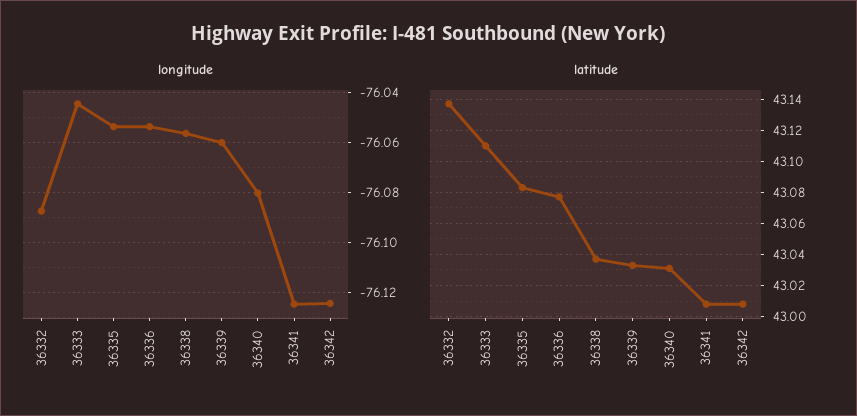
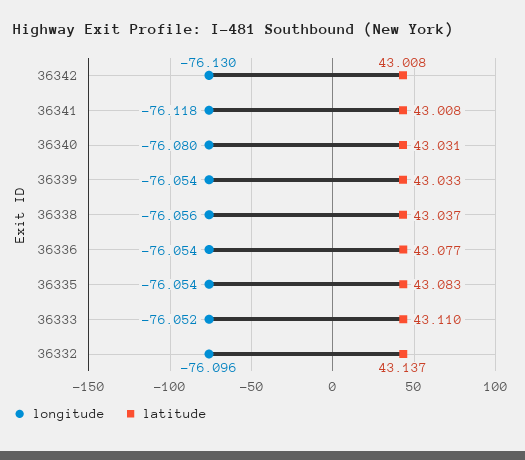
  {
    "longitude": {
-     "36332": -76.0875,
+     "36332": -76.096,
-     "36333": -76.045,
+     "36333": -76.052,
      "36335": -76.054,
      "36336": -76.054,
      "36338": -76.056,
-     "36339": -76.06,
+     "36339": -76.054,
      "36340": -76.08,
-     "36341": -76.125,
+     "36341": -76.118,
-     "36342": -76.125
+     "36342": -76.13
    },
    "latitude": {
      "36332": 43.137,
      "36333": 43.11,
      "36335": 43.083,
      "36336": 43.077,
      "36338": 43.037,
      "36339": 43.033,
      "36340": 43.031,
      "36341": 43.008,
      "36342": 43.008
    }
  }

